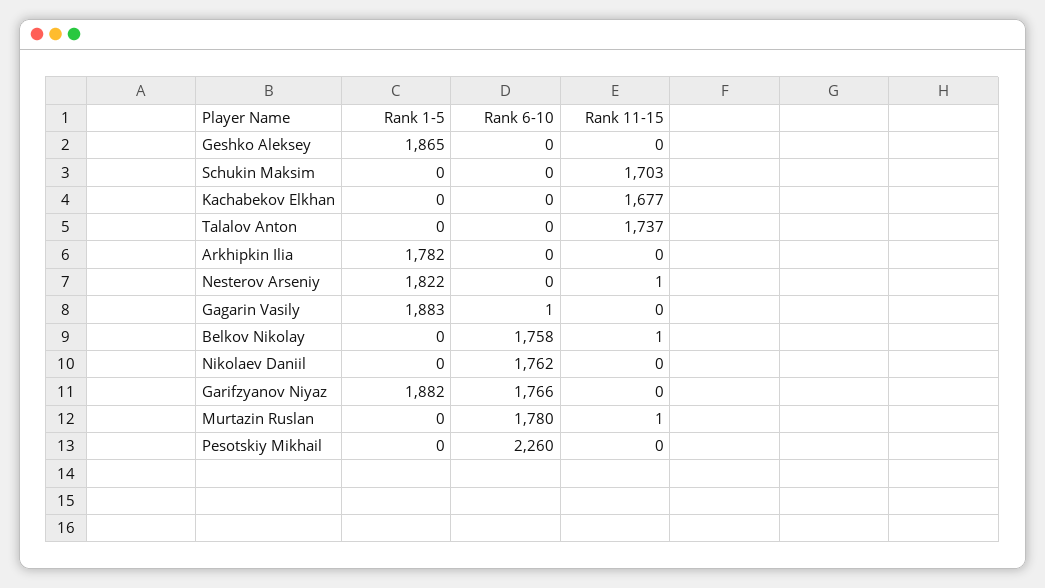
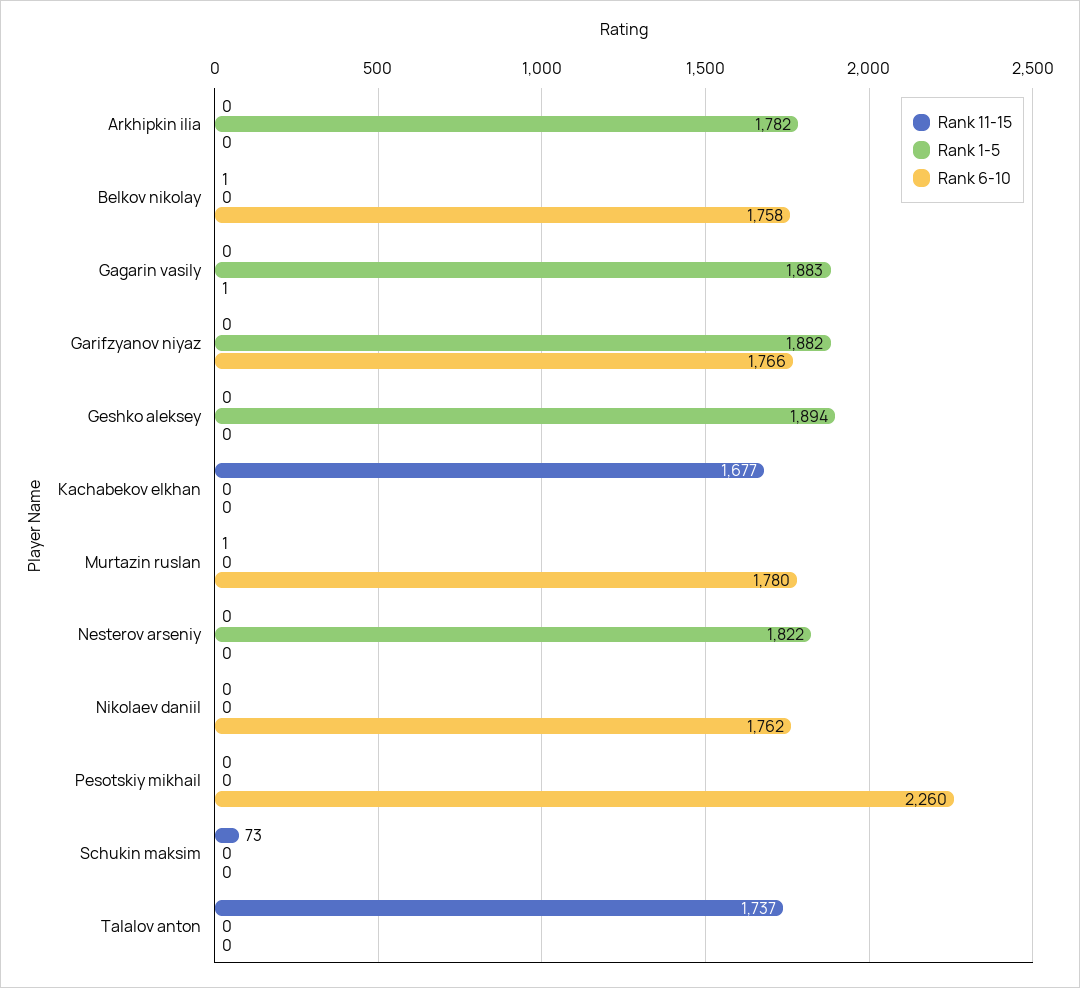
  {
    "Rank 1-5": {
-     "Geshko Aleksey": 1865,
+     "Geshko Aleksey": 1894,
      "Schukin Maksim": 0,
      "Kachabekov Elkhan": 0,
      "Talalov Anton": 0,
      "Arkhipkin Ilia": 1782,
      "Nesterov Arseniy": 1822,
      "Gagarin Vasily": 1883,
      "Belkov Nikolay": 0,
      "Nikolaev Daniil": 0,
      "Garifzyanov Niyaz": 1882,
      "Murtazin Ruslan": 0,
      "Pesotskiy Mikhail": 0
    },
    "Rank 6-10": {
      "Geshko Aleksey": 0,
      "Schukin Maksim": 0,
      "Kachabekov Elkhan": 0,
      "Talalov Anton": 0,
      "Arkhipkin Ilia": 0,
      "Nesterov Arseniy": 0,
      "Gagarin Vasily": 1,
      "Belkov Nikolay": 1758,
      "Nikolaev Daniil": 1762,
      "Garifzyanov Niyaz": 1766,
      "Murtazin Ruslan": 1780,
      "Pesotskiy Mikhail": 2260
    },
    "Rank 11-15": {
      "Geshko Aleksey": 0,
-     "Schukin Maksim": 1703,
+     "Schukin Maksim": 73,
      "Kachabekov Elkhan": 1677,
      "Talalov Anton": 1737,
      "Arkhipkin Ilia": 0,
-     "Nesterov Arseniy": 1,
+     "Nesterov Arseniy": 0,
      "Gagarin Vasily": 0,
      "Belkov Nikolay": 1,
      "Nikolaev Daniil": 0,
      "Garifzyanov Niyaz": 0,
      "Murtazin Ruslan": 1,
      "Pesotskiy Mikhail": 0
    }
  }

